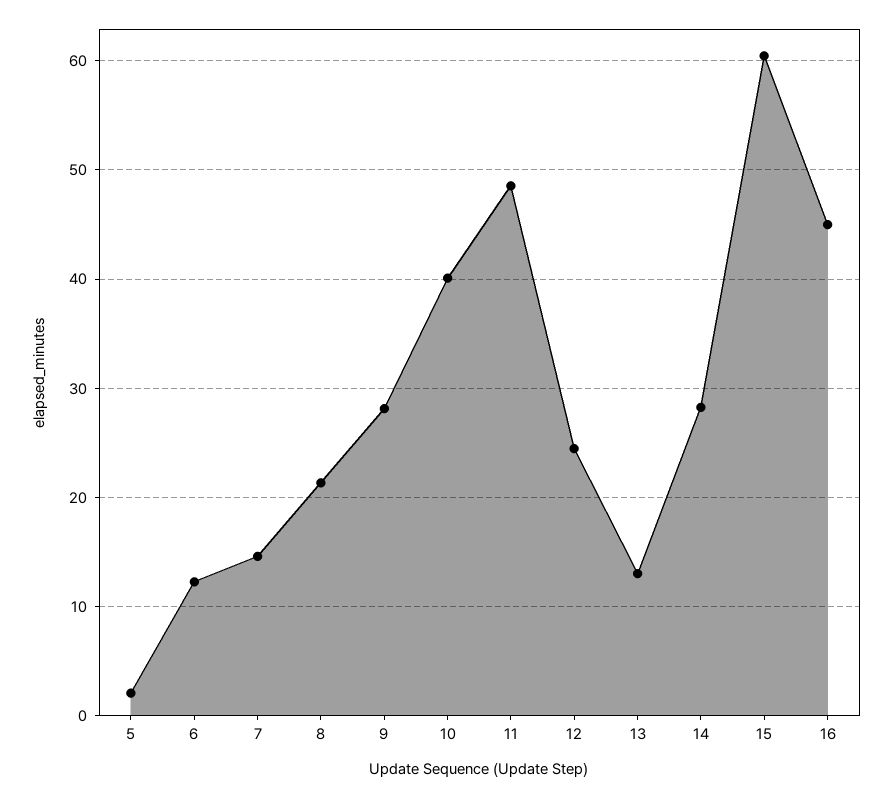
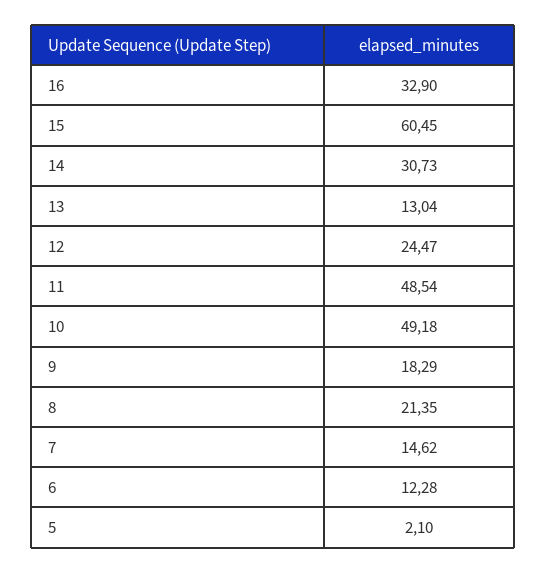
  {
    "5": 2.1,
    "6": 12.28,
    "7": 14.62,
    "8": 21.35,
-   "9": 28,
+   "9": 18.29,
-   "10": 40,
+   "10": 49.18,
    "11": 48.54,
    "12": 24.47,
    "13": 13.04,
-   "14": 28,
+   "14": 30.73,
    "15": 60.45,
-   "16": 45
+   "16": 32.9
  }

